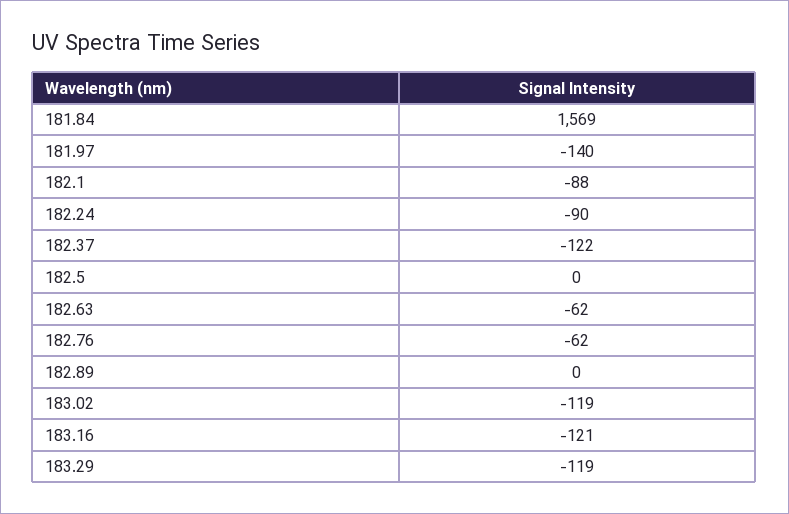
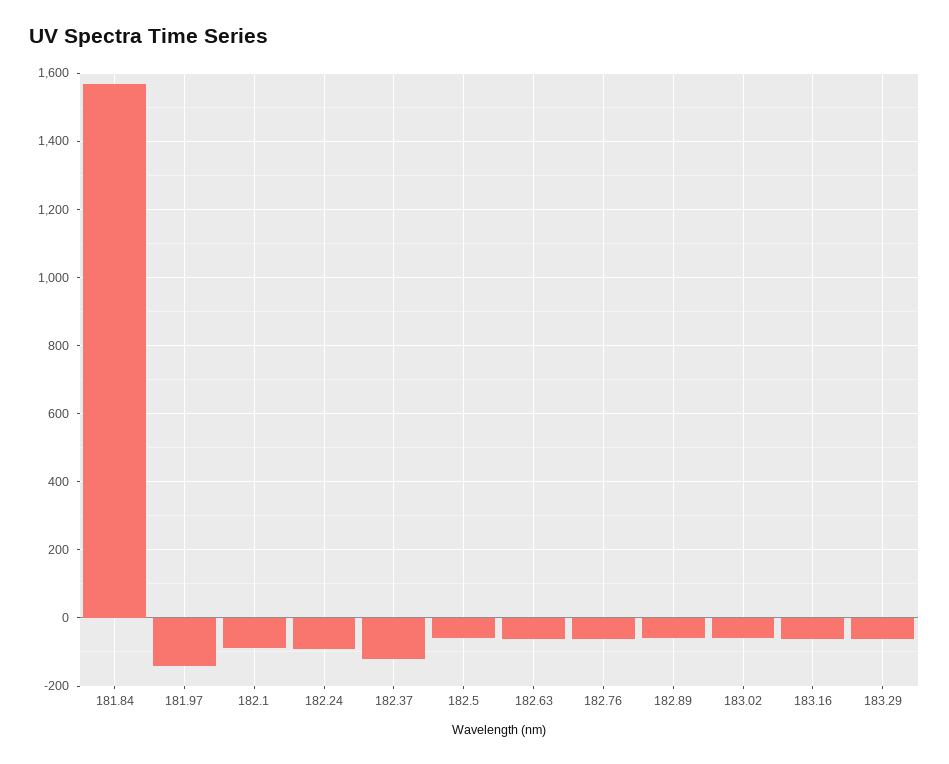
  {
    "181.84": 1569,
    "181.97": -140,
    "182.1": -88,
    "182.24": -90,
    "182.37": -122,
-   "182.5": 0,
+   "182.5": -60,
    "182.63": -62,
    "182.76": -62,
-   "182.89": 0,
+   "182.89": -60,
-   "183.02": -119,
+   "183.02": -60,
-   "183.16": -121,
+   "183.16": -60,
-   "183.29": -119
+   "183.29": -60
  }

